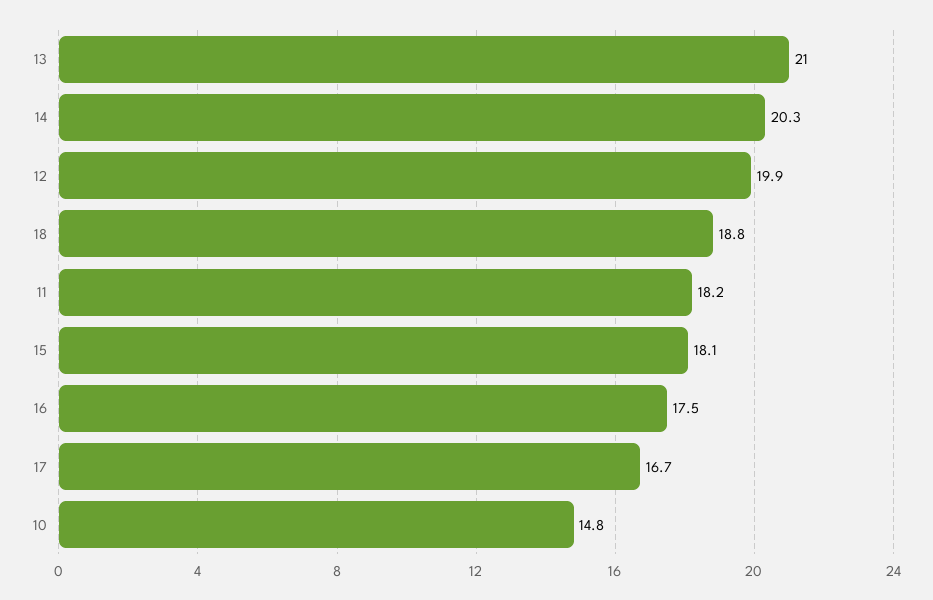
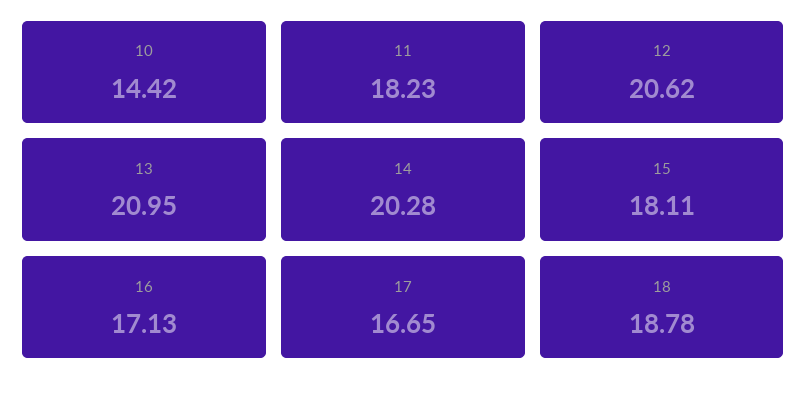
  {
    "13": 20.95,
    "14": 20.28,
-   "12": 19.9,
+   "12": 20.62,
    "18": 18.78,
    "11": 18.23,
    "15": 18.11,
-   "16": 17.5,
+   "16": 17.13,
    "17": 16.65,
-   "10": 14.8
+   "10": 14.42
  }

